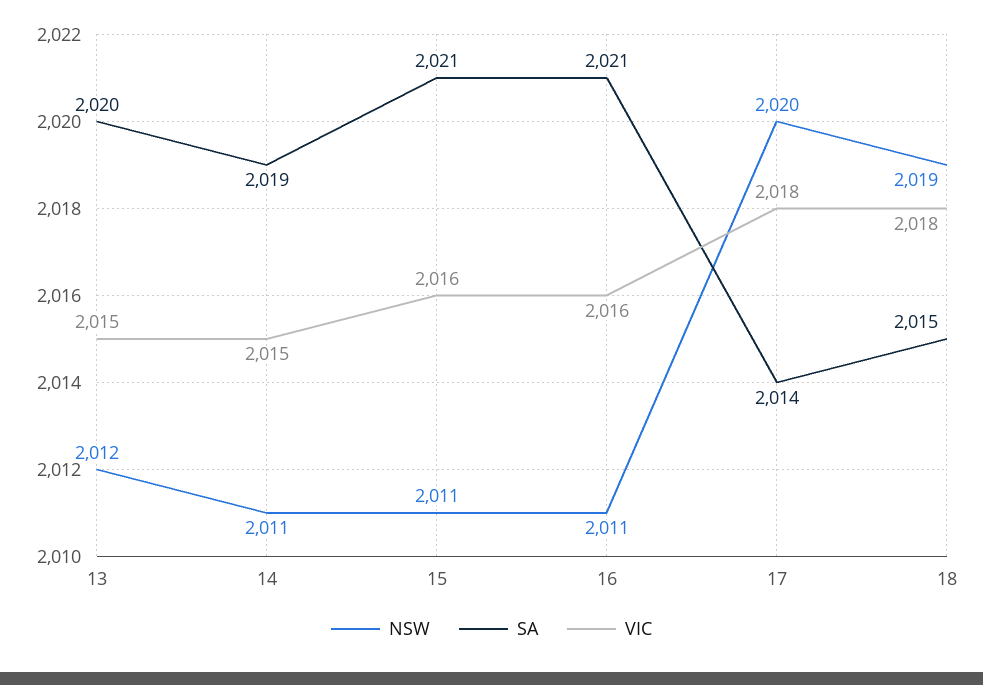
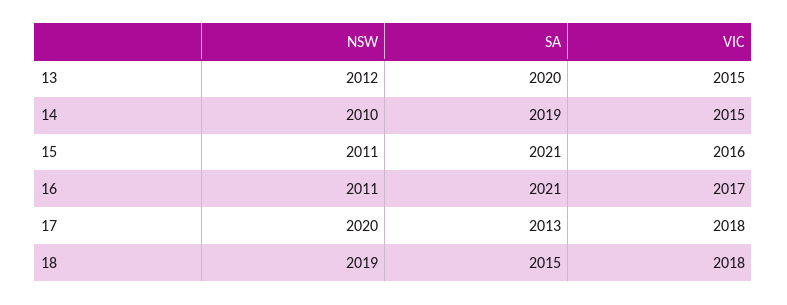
  {
    "NSW": {
      "13": 2012,
-     "14": 2011,
+     "14": 2010,
      "15": 2011,
      "16": 2011,
      "17": 2020,
      "18": 2019
    },
    "SA": {
      "13": 2020,
      "14": 2019,
      "15": 2021,
      "16": 2021,
-     "17": 2014,
+     "17": 2013,
      "18": 2015
    },
    "VIC": {
      "13": 2015,
      "14": 2015,
      "15": 2016,
-     "16": 2016,
+     "16": 2017,
      "17": 2018,
      "18": 2018
    }
  }

